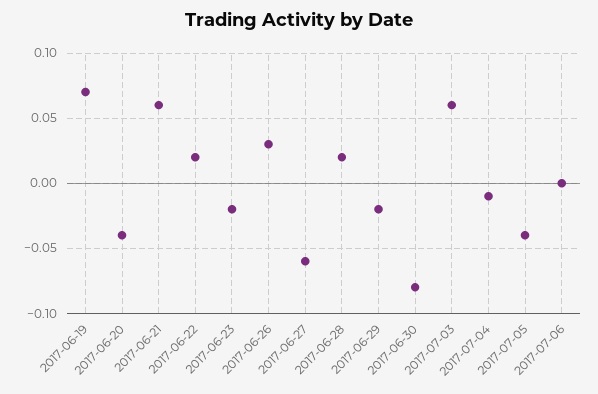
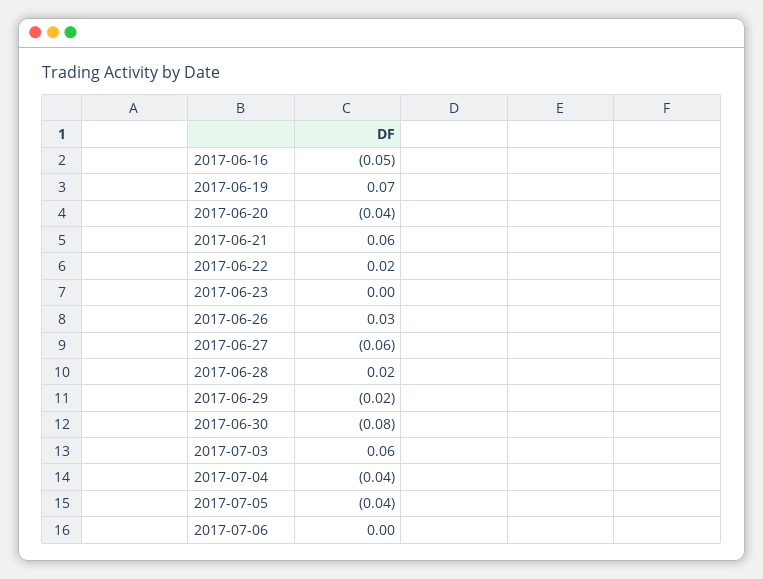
  {
    "2017-06-19": 0.07,
    "2017-06-20": -0.04,
    "2017-06-21": 0.06,
    "2017-06-22": 0.02,
-   "2017-06-23": -0.02,
+   "2017-06-23": 0,
    "2017-06-26": 0.03,
    "2017-06-27": -0.06,
    "2017-06-28": 0.02,
    "2017-06-29": -0.02,
    "2017-06-30": -0.08,
    "2017-07-03": 0.06,
-   "2017-07-04": -0.01,
+   "2017-07-04": -0.04,
    "2017-07-05": -0.04,
-   "2017-07-06": 0
+   "2017-07-06": 0,
+   "2017-06-16": -0.05
  }

